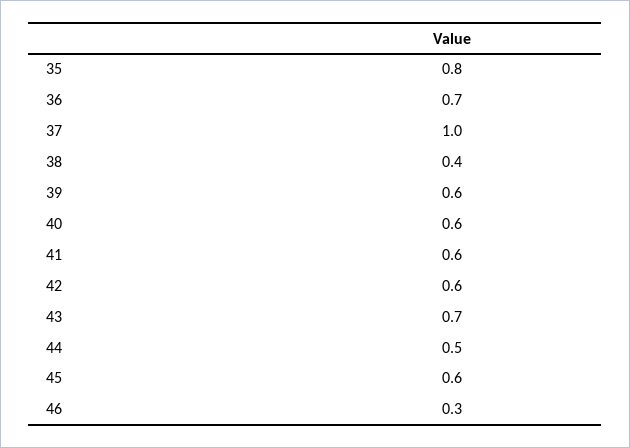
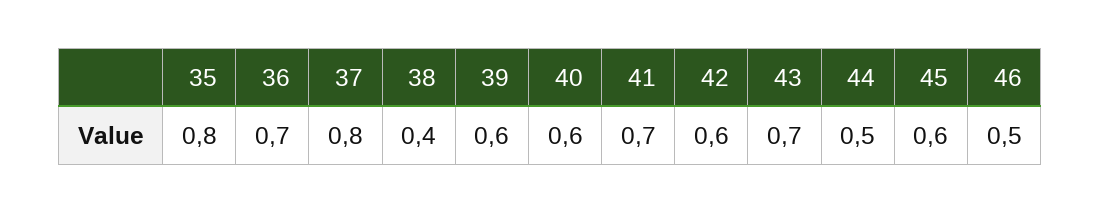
  {
    "35": 0.8,
    "36": 0.7,
-   "37": 1,
+   "37": 0.8,
    "38": 0.4,
    "39": 0.6,
    "40": 0.6,
-   "41": 0.6,
+   "41": 0.7,
    "42": 0.6,
    "43": 0.7,
    "44": 0.5,
    "45": 0.6,
-   "46": 0.3
+   "46": 0.5
  }

